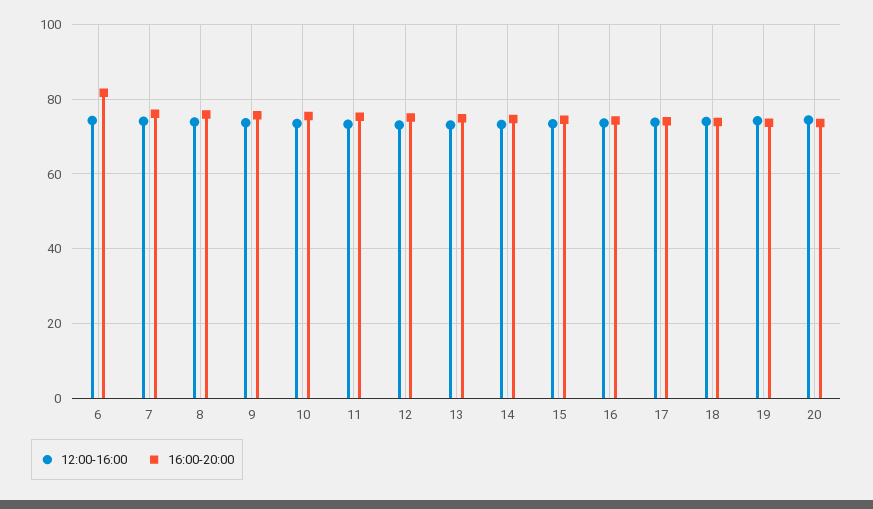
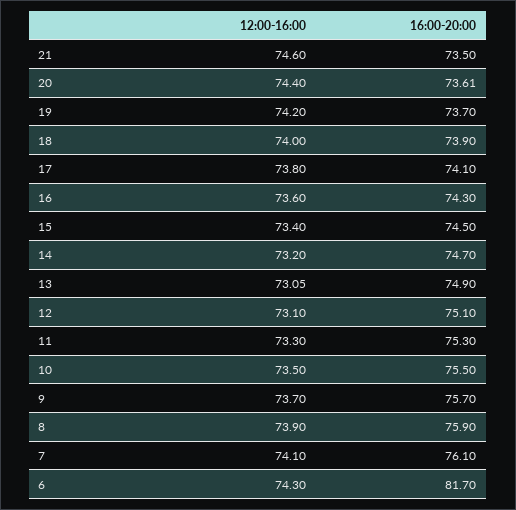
  {
    "12:00-16:00": {
      "6": 74.3,
      "7": 74.1,
      "8": 73.9,
      "9": 73.7,
      "10": 73.5,
      "11": 73.3,
      "12": 73.1,
      "13": 73.05,
      "14": 73.2,
      "15": 73.4,
      "16": 73.6,
      "17": 73.8,
      "18": 74,
      "19": 74.2,
-     "20": 74.4
+     "20": 74.4,
+     "21": 74.6
    },
    "16:00-20:00": {
      "6": 81.7,
      "7": 76.1,
      "8": 75.9,
      "9": 75.7,
      "10": 75.5,
      "11": 75.3,
      "12": 75.1,
      "13": 74.9,
      "14": 74.7,
      "15": 74.5,
      "16": 74.3,
      "17": 74.1,
      "18": 73.9,
      "19": 73.7,
-     "20": 73.61
+     "20": 73.61,
+     "21": 73.5
    }
  }

